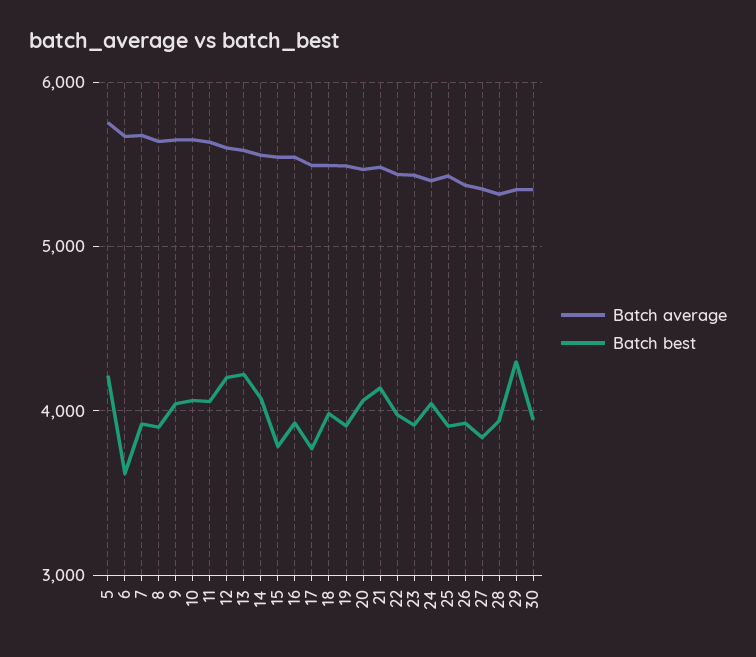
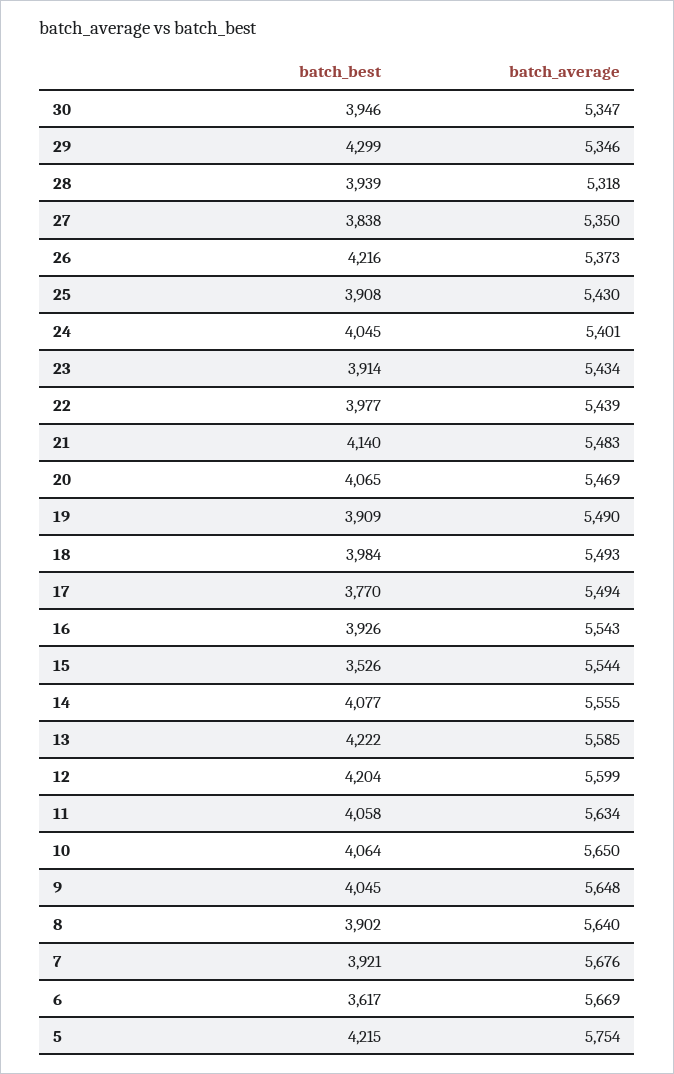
  {
    "Batch average": {
      "5": 5754,
      "6": 5669,
      "7": 5676,
      "8": 5640,
      "9": 5648,
      "10": 5650,
      "11": 5634,
      "12": 5599,
      "13": 5585,
      "14": 5555,
      "15": 5544,
      "16": 5543,
      "17": 5494,
      "18": 5493,
      "19": 5490,
      "20": 5469,
      "21": 5483,
      "22": 5439,
      "23": 5434,
      "24": 5401,
      "25": 5430,
      "26": 5373,
      "27": 5350,
      "28": 5318,
      "29": 5346,
      "30": 5347
    },
    "Batch best": {
      "5": 4215,
      "6": 3617,
      "7": 3921,
      "8": 3902,
      "9": 4045,
      "10": 4064,
      "11": 4058,
      "12": 4204,
      "13": 4222,
      "14": 4077,
-     "15": 3800,
+     "15": 3526,
      "16": 3926,
      "17": 3770,
      "18": 3984,
      "19": 3909,
      "20": 4065,
      "21": 4140,
      "22": 3977,
      "23": 3914,
      "24": 4045,
      "25": 3908,
-     "26": 3900,
+     "26": 4216,
      "27": 3838,
      "28": 3939,
      "29": 4299,
      "30": 3946
    }
  }

